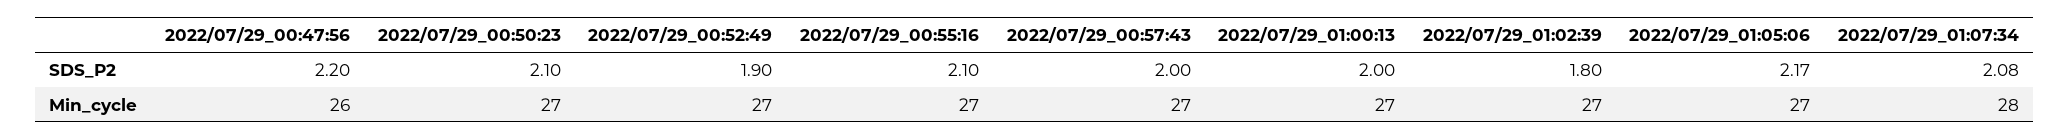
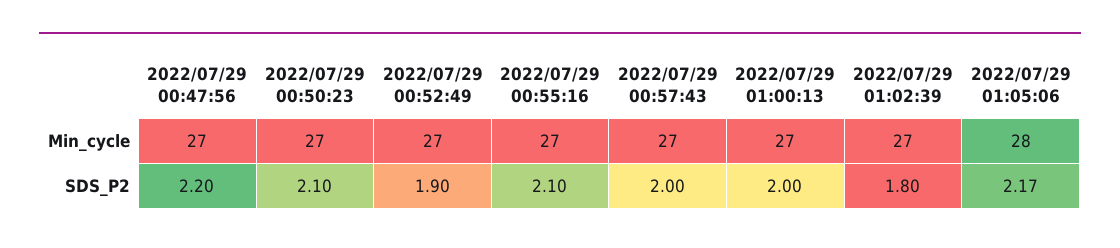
  {
    "2022/07/29_00:47:56": {
      "SDS_P2": 2.2,
-     "Min_cycle": 26
+     "Min_cycle": 27
    },
    "2022/07/29_00:50:23": {
      "SDS_P2": 2.1,
      "Min_cycle": 27
    },
    "2022/07/29_00:52:49": {
      "SDS_P2": 1.9,
      "Min_cycle": 27
    },
    "2022/07/29_00:55:16": {
      "SDS_P2": 2.1,
      "Min_cycle": 27
    },
    "2022/07/29_00:57:43": {
      "SDS_P2": 2,
      "Min_cycle": 27
    },
    "2022/07/29_01:00:13": {
      "SDS_P2": 2,
      "Min_cycle": 27
    },
    "2022/07/29_01:02:39": {
      "SDS_P2": 1.8,
      "Min_cycle": 27
    },
    "2022/07/29_01:05:06": {
      "SDS_P2": 2.17,
-     "Min_cycle": 27
+     "Min_cycle": 28
-   },
+   }
-   "2022/07/29_01:07:34": {
-     "SDS_P2": 2.08,
-     "Min_cycle": 28
-   }
  }

